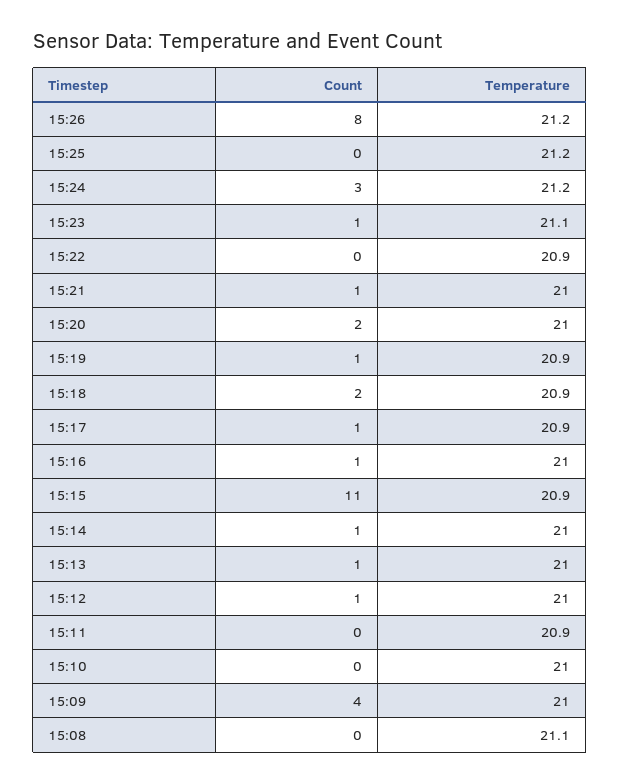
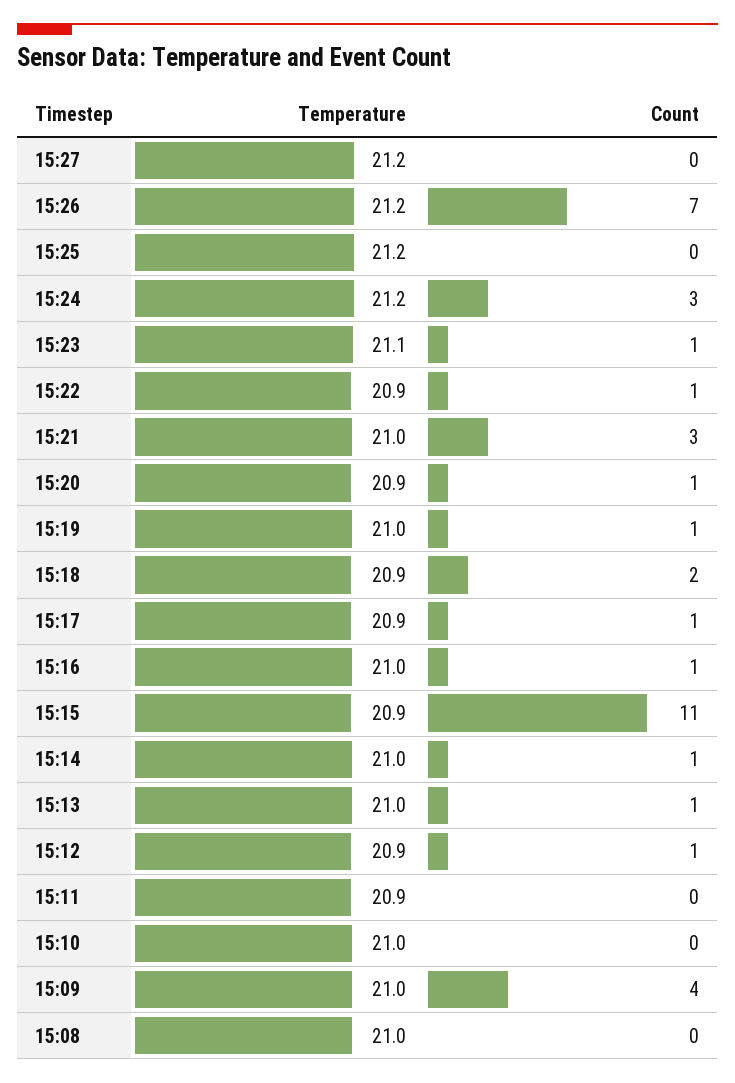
  {
    "Count": {
-     "15:26": 8,
+     "15:26": 7,
      "15:25": 0,
      "15:24": 3,
      "15:23": 1,
-     "15:22": 0,
+     "15:22": 1,
-     "15:21": 1,
+     "15:21": 3,
-     "15:20": 2,
+     "15:20": 1,
      "15:19": 1,
      "15:18": 2,
      "15:17": 1,
      "15:16": 1,
      "15:15": 11,
      "15:14": 1,
      "15:13": 1,
      "15:12": 1,
      "15:11": 0,
      "15:10": 0,
      "15:09": 4,
-     "15:08": 0
+     "15:08": 0,
+     "15:27": 0
    },
    "Temperature": {
      "15:26": 21.2,
      "15:25": 21.2,
      "15:24": 21.2,
      "15:23": 21.1,
      "15:22": 20.9,
      "15:21": 21,
-     "15:20": 21,
+     "15:20": 20.9,
-     "15:19": 20.9,
+     "15:19": 21,
      "15:18": 20.9,
      "15:17": 20.9,
      "15:16": 21,
      "15:15": 20.9,
      "15:14": 21,
      "15:13": 21,
-     "15:12": 21,
+     "15:12": 20.9,
      "15:11": 20.9,
      "15:10": 21,
      "15:09": 21,
-     "15:08": 21.1
+     "15:08": 21,
+     "15:27": 21.2
    }
  }

